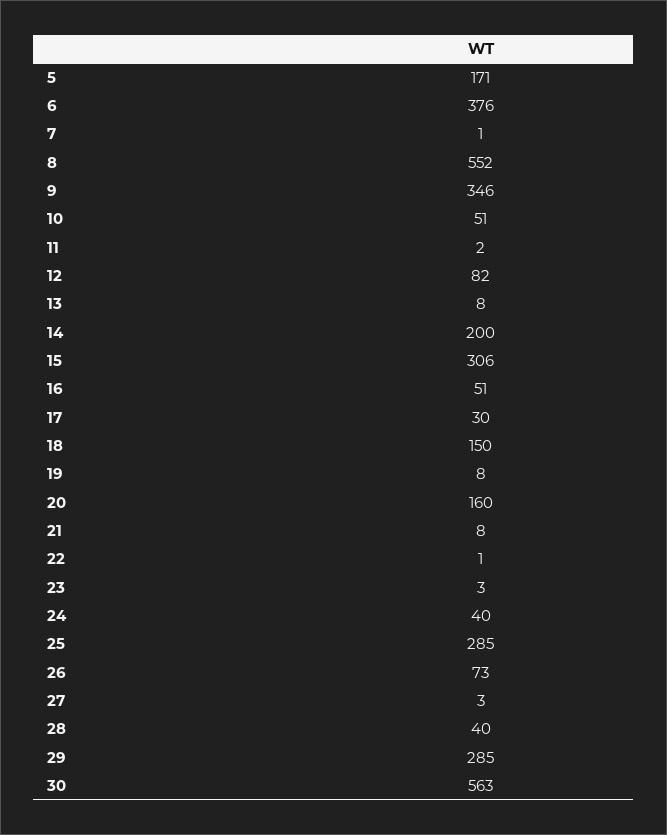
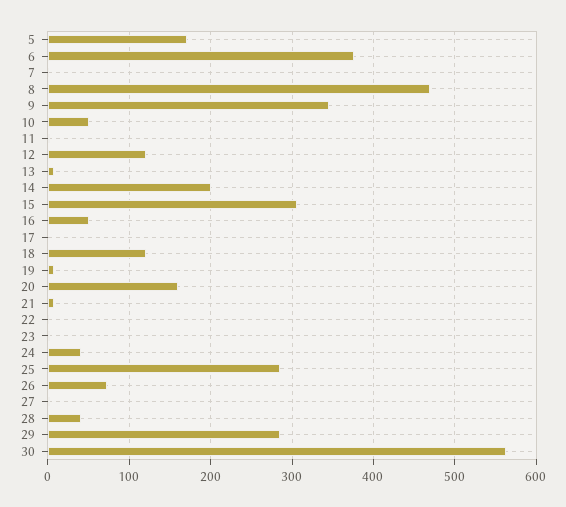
  {
    "5": 171,
    "6": 376,
    "7": 1,
-   "8": 552,
+   "8": 470,
    "9": 346,
    "10": 51,
    "11": 2,
-   "12": 82,
+   "12": 120,
    "13": 8,
    "14": 200,
    "15": 306,
    "16": 51,
-   "17": 30,
+   "17": 0,
-   "18": 150,
+   "18": 120,
    "19": 8,
    "20": 160,
    "21": 8,
    "22": 1,
    "23": 3,
    "24": 40,
    "25": 285,
    "26": 73,
    "27": 3,
    "28": 40,
    "29": 285,
    "30": 563
  }

